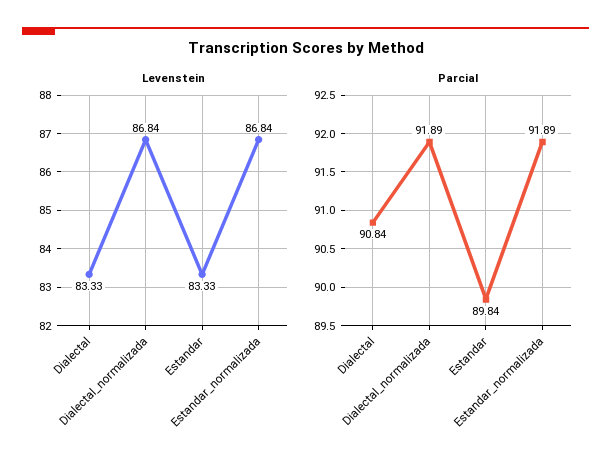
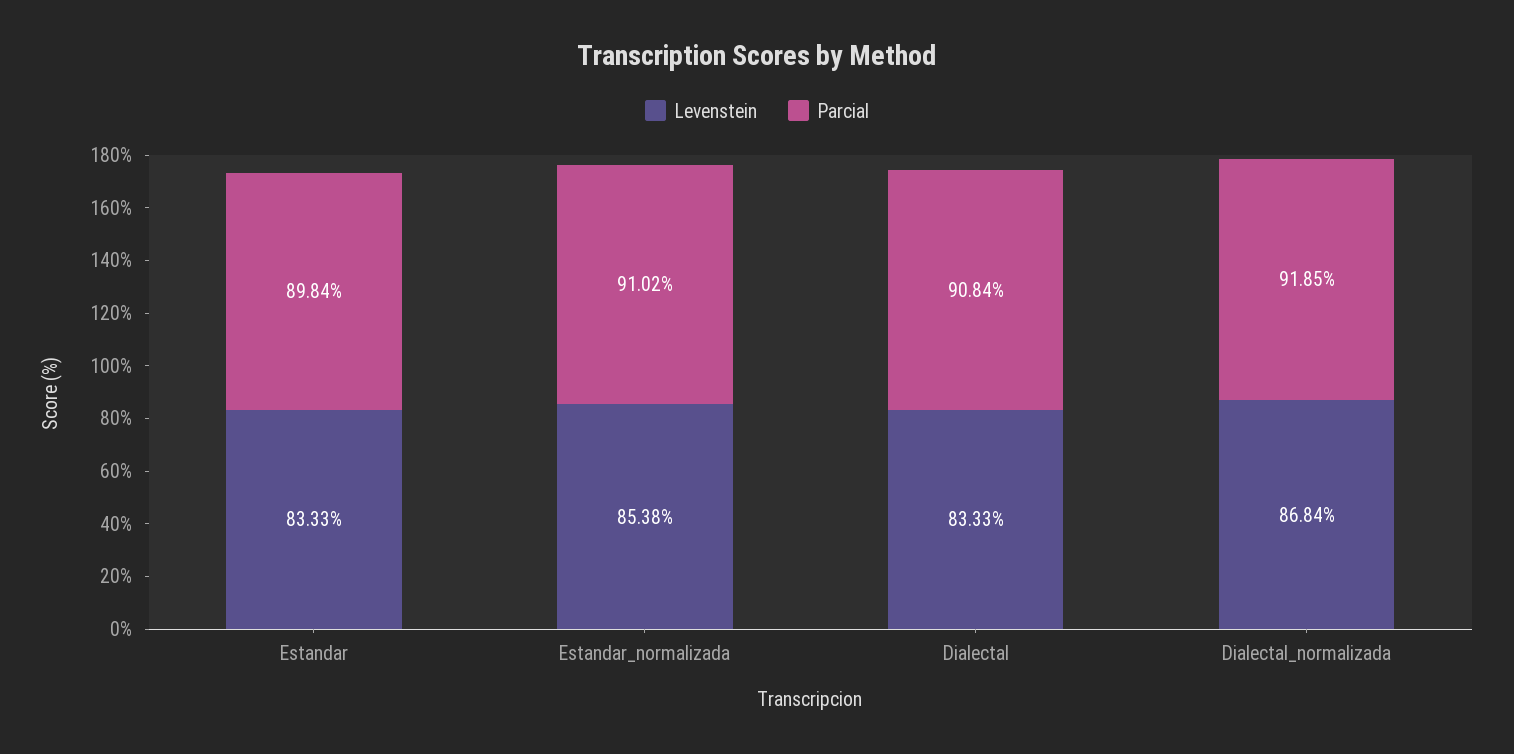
  {
    "Levenstein": {
      "Dialectal": 83.33,
      "Dialectal_normalizada": 86.84,
      "Estandar": 83.33,
-     "Estandar_normalizada": 86.84
+     "Estandar_normalizada": 85.38
    },
    "Parcial": {
      "Dialectal": 90.84,
-     "Dialectal_normalizada": 91.89,
+     "Dialectal_normalizada": 91.85,
      "Estandar": 89.84,
-     "Estandar_normalizada": 91.89
+     "Estandar_normalizada": 91.02
    }
  }

